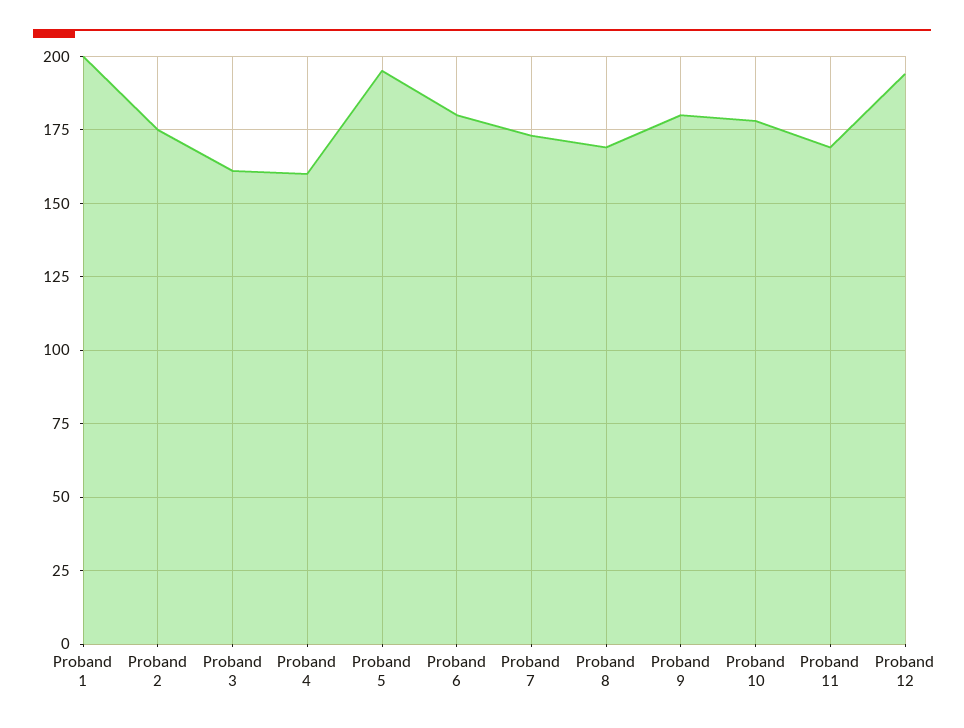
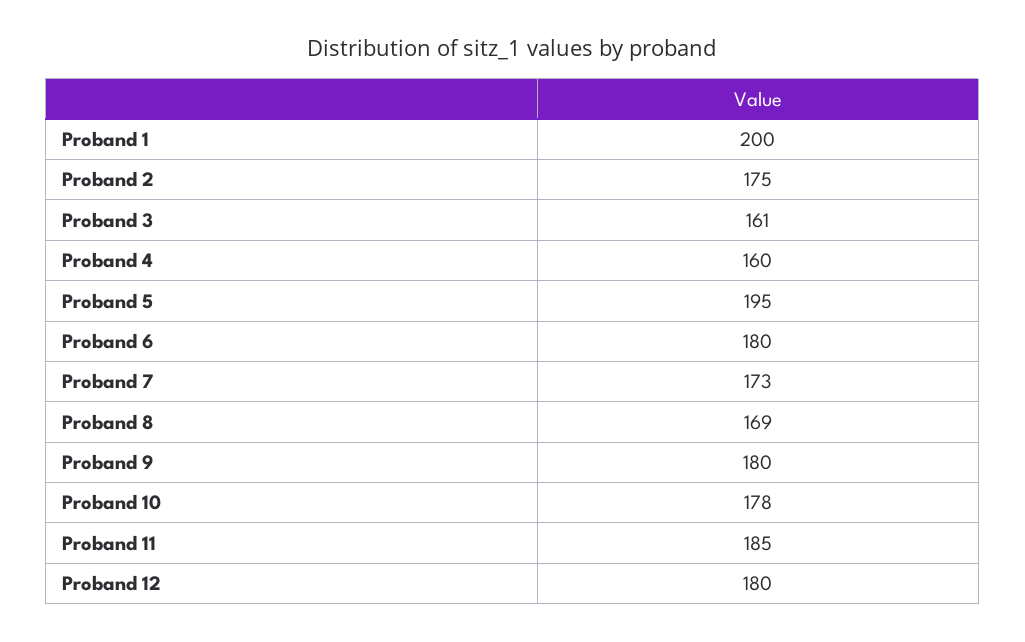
  {
    "Proband 1": 200,
    "Proband 2": 175,
    "Proband 3": 161,
    "Proband 4": 160,
    "Proband 5": 195,
    "Proband 6": 180,
    "Proband 7": 173,
    "Proband 8": 169,
    "Proband 9": 180,
    "Proband 10": 178,
-   "Proband 11": 170,
+   "Proband 11": 185,
-   "Proband 12": 195
+   "Proband 12": 180
  }

